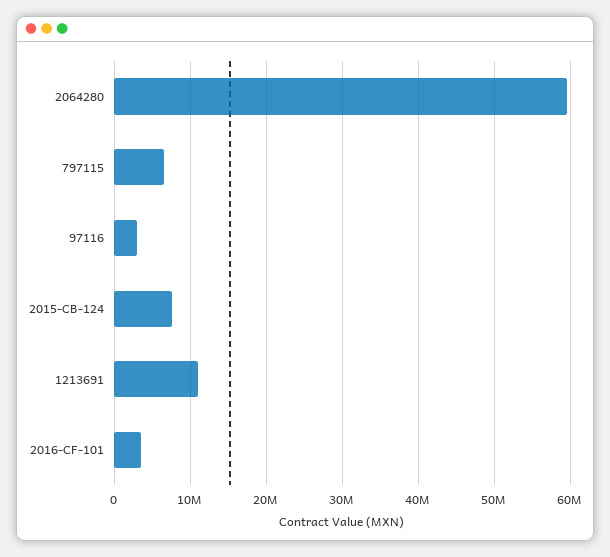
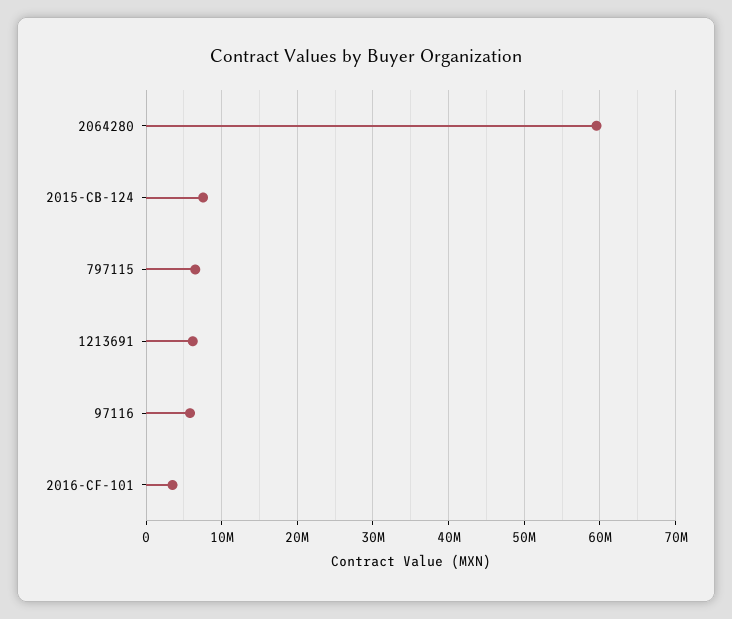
  {
    "2064280": 60000000,
    "797115": 7000000,
-   "97116": 3000000,
+   "97116": 6000000,
    "2015-CB-124": 8000000,
-   "1213691": 11000000,
+   "1213691": 6000000,
    "2016-CF-101": 4000000
  }

